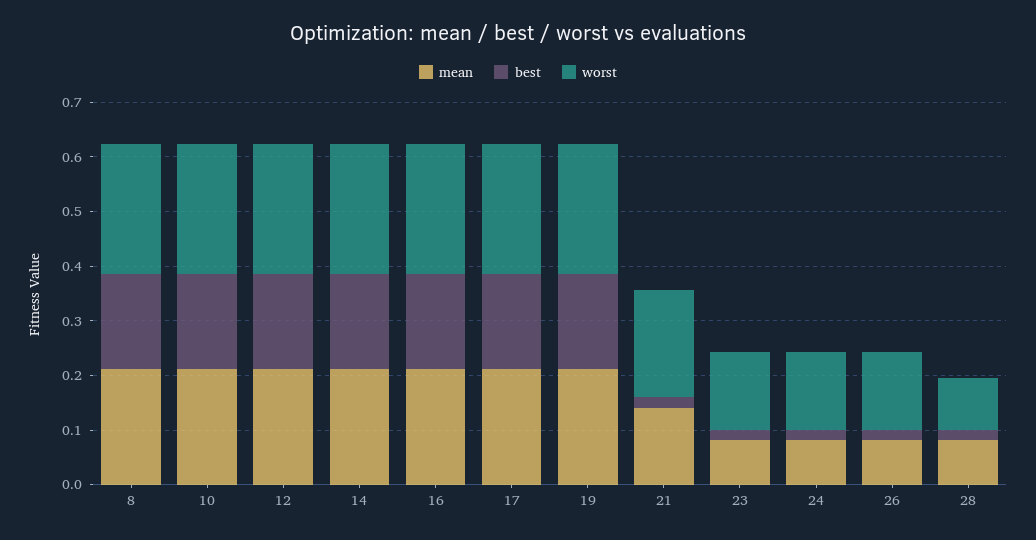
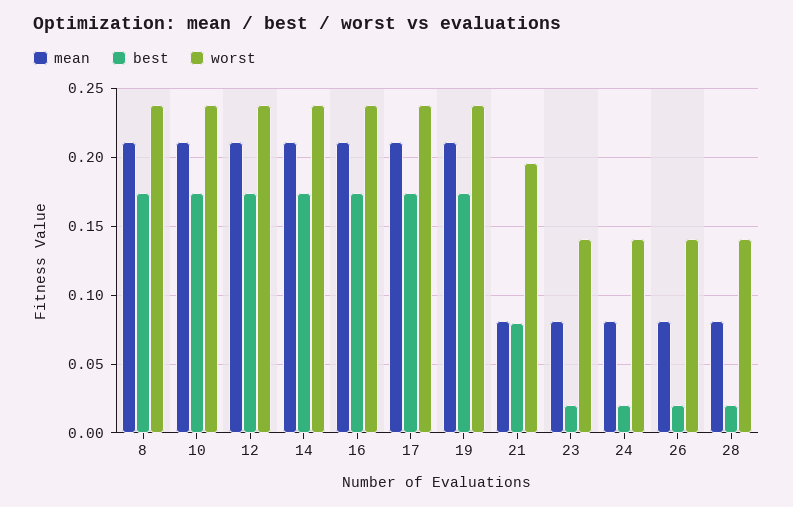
  {
    "mean": {
      "8": 0.21,
      "10": 0.21,
      "12": 0.21,
      "14": 0.21,
      "16": 0.21,
      "17": 0.21,
      "19": 0.21,
-     "21": 0.14,
+     "21": 0.08,
      "23": 0.08,
      "24": 0.08,
      "26": 0.08,
      "28": 0.08
    },
    "best": {
      "8": 0.175,
      "10": 0.175,
      "12": 0.175,
      "14": 0.175,
      "16": 0.175,
      "17": 0.175,
      "19": 0.175,
-     "21": 0.02,
+     "21": 0.08,
      "23": 0.02,
      "24": 0.02,
      "26": 0.02,
      "28": 0.02
    },
    "worst": {
      "8": 0.24,
      "10": 0.24,
      "12": 0.24,
      "14": 0.24,
      "16": 0.24,
      "17": 0.24,
      "19": 0.24,
      "21": 0.195,
      "23": 0.14,
      "24": 0.14,
      "26": 0.14,
-     "28": 0.1
+     "28": 0.14
    }
  }

